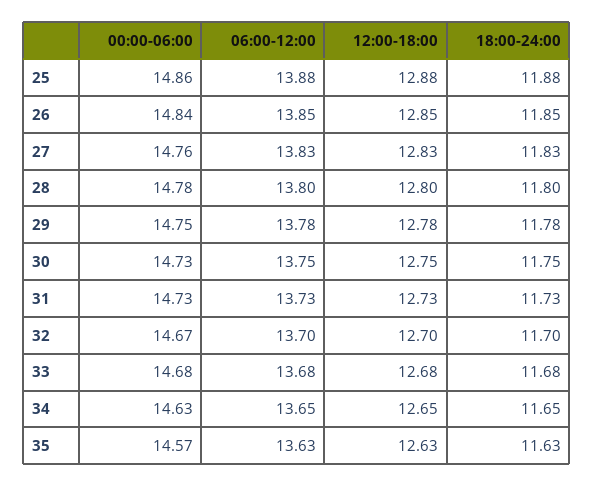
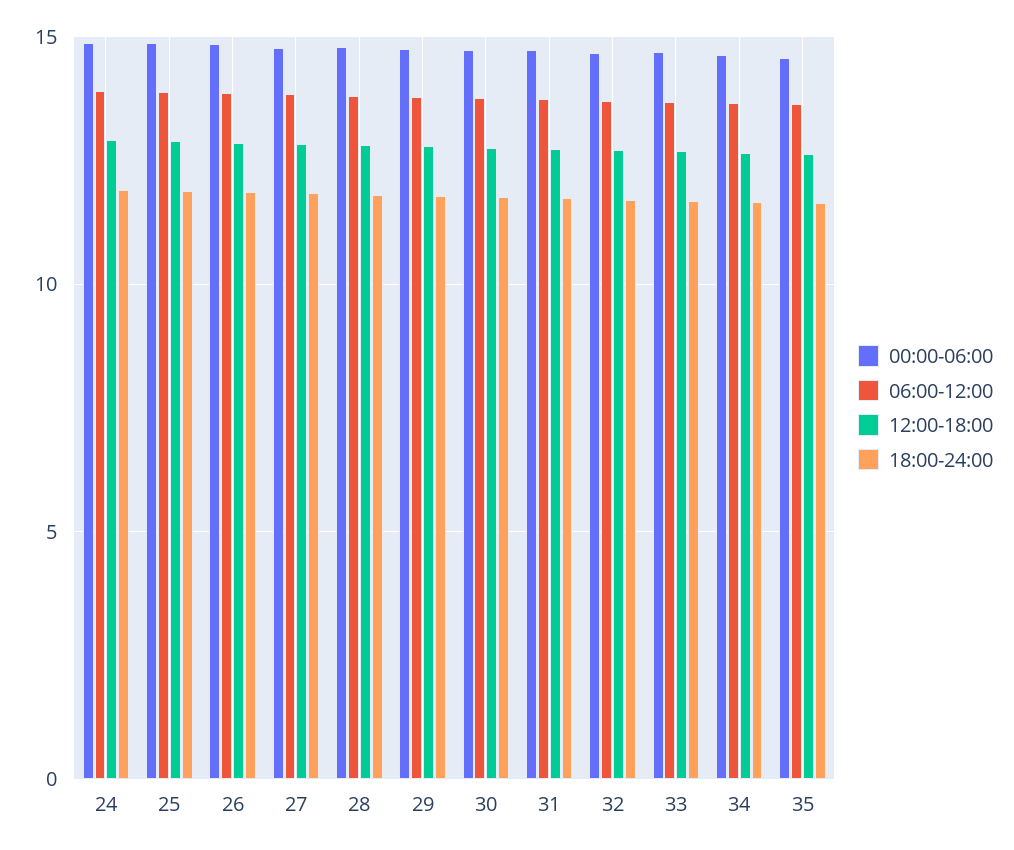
  {
    "00:00-06:00": {
      "25": 14.86,
      "26": 14.84,
      "27": 14.76,
      "28": 14.78,
      "29": 14.75,
      "30": 14.73,
      "31": 14.73,
      "32": 14.67,
      "33": 14.68,
      "34": 14.63,
-     "35": 14.57
+     "35": 14.57,
+     "24": 15
    },
    "06:00-12:00": {
      "25": 13.88,
      "26": 13.85,
      "27": 13.83,
      "28": 13.8,
      "29": 13.78,
      "30": 13.75,
      "31": 13.73,
      "32": 13.7,
      "33": 13.68,
      "34": 13.65,
-     "35": 13.63
+     "35": 13.63,
+     "24": 14
    },
    "12:00-18:00": {
      "25": 12.88,
      "26": 12.85,
      "27": 12.83,
      "28": 12.8,
      "29": 12.78,
      "30": 12.75,
      "31": 12.73,
      "32": 12.7,
      "33": 12.68,
      "34": 12.65,
-     "35": 12.63
+     "35": 12.63,
+     "24": 13
    },
    "18:00-24:00": {
      "25": 11.88,
      "26": 11.85,
      "27": 11.83,
      "28": 11.8,
      "29": 11.78,
      "30": 11.75,
      "31": 11.73,
      "32": 11.7,
      "33": 11.68,
      "34": 11.65,
-     "35": 11.63
+     "35": 11.63,
+     "24": 12
    }
  }

